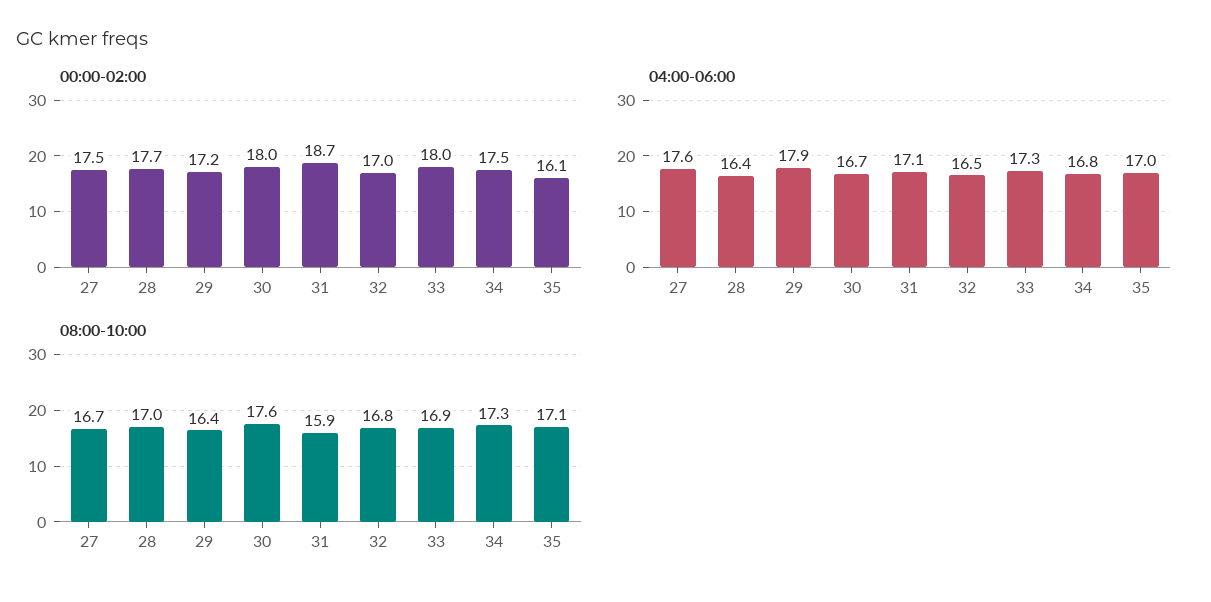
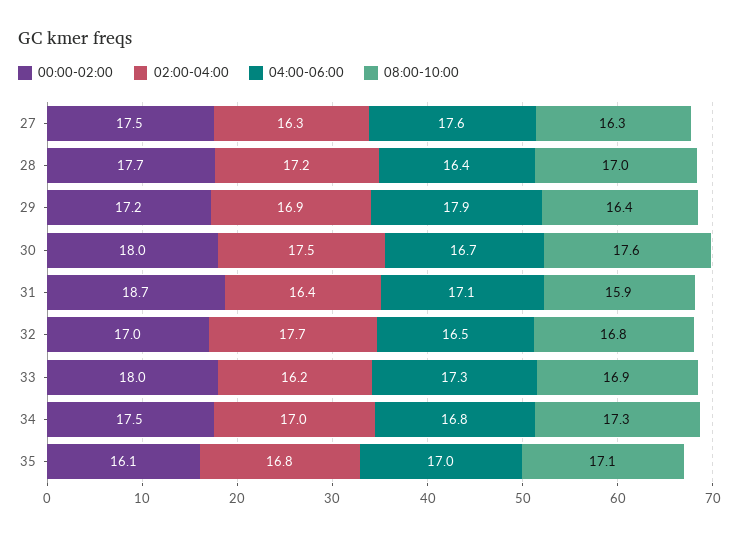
  {
    "00:00-02:00": {
      "27": 17.5,
      "28": 17.7,
      "29": 17.2,
      "30": 18,
      "31": 18.7,
      "32": 17,
      "33": 18,
      "34": 17.5,
      "35": 16.1
    },
    "04:00-06:00": {
      "27": 17.6,
      "28": 16.4,
      "29": 17.9,
      "30": 16.7,
      "31": 17.1,
      "32": 16.5,
      "33": 17.3,
      "34": 16.8,
      "35": 17
    },
    "08:00-10:00": {
-     "27": 16.7,
+     "27": 16.3,
      "28": 17,
      "29": 16.4,
      "30": 17.6,
      "31": 15.9,
      "32": 16.8,
      "33": 16.9,
      "34": 17.3,
      "35": 17.1
-   }
+   },
+   "02:00-04:00": {
+     "27": 16.3,
+     "28": 17.2,
+     "29": 16.9,
+     "30": 17.5,
+     "31": 16.4,
+     "32": 17.7,
+     "33": 16.2,
+     "34": 17,
+     "35": 16.8
+   }
  }

